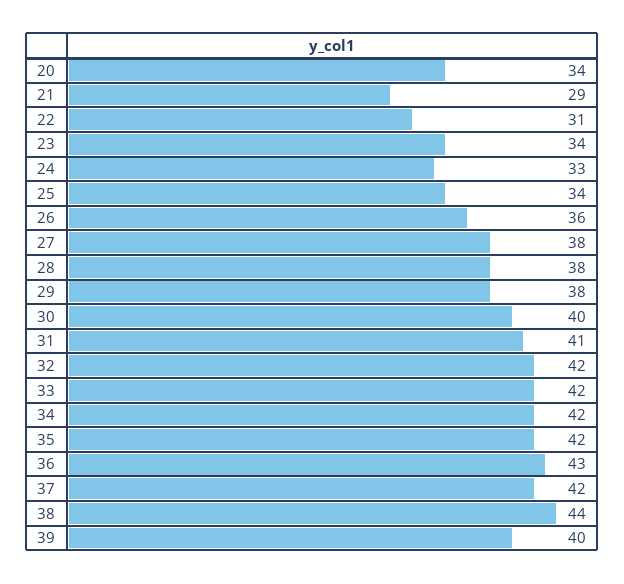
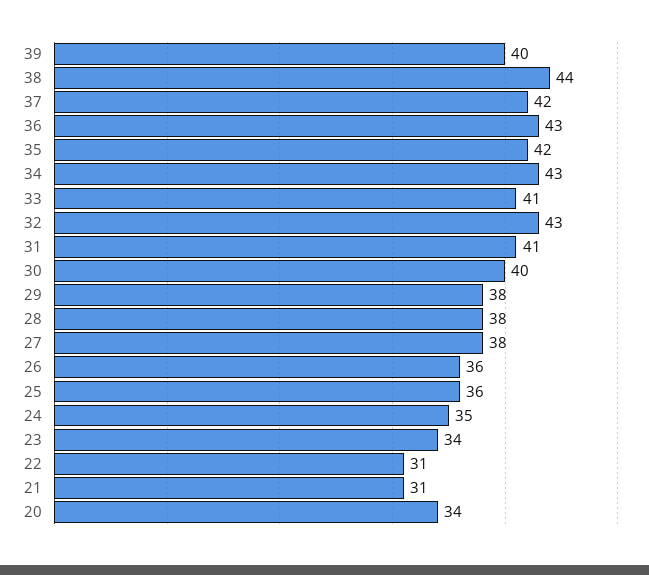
  {
    "20": 34,
-   "21": 29,
+   "21": 31,
    "22": 31,
    "23": 34,
-   "24": 33,
+   "24": 35,
-   "25": 34,
+   "25": 36,
    "26": 36,
    "27": 38,
    "28": 38,
    "29": 38,
    "30": 40,
    "31": 41,
-   "32": 42,
+   "32": 43,
-   "33": 42,
+   "33": 41,
-   "34": 42,
+   "34": 43,
    "35": 42,
    "36": 43,
    "37": 42,
    "38": 44,
    "39": 40
  }

